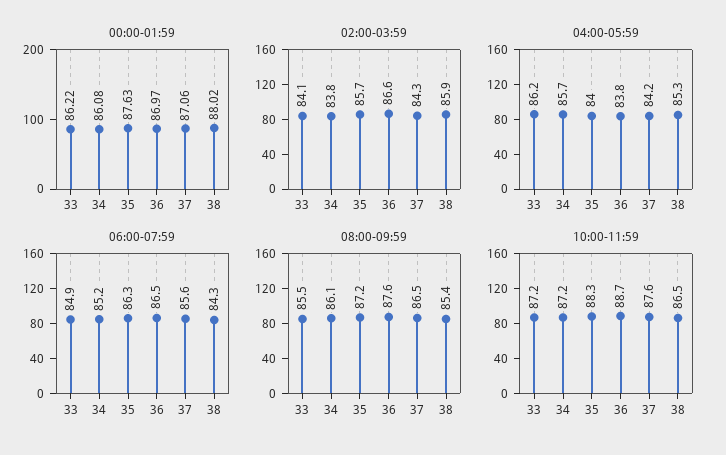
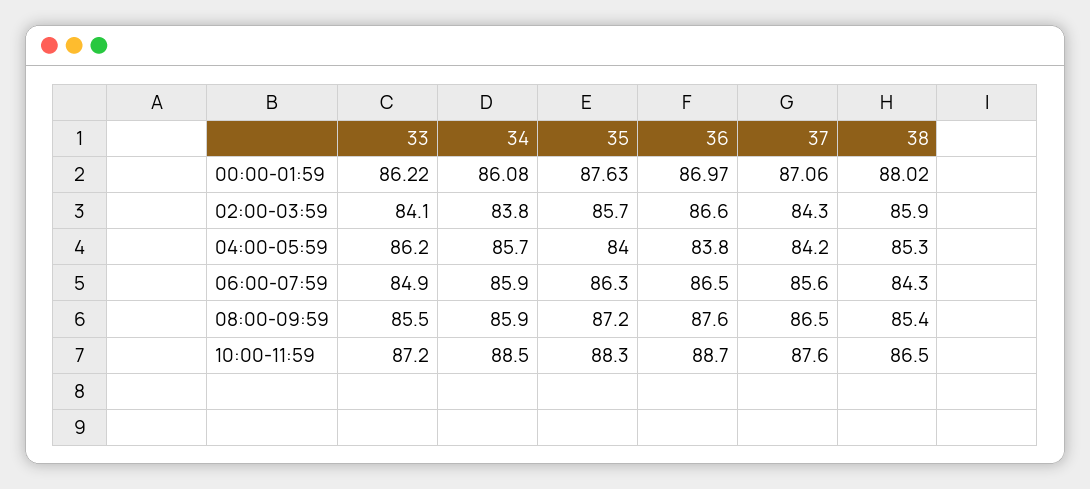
  {
    "00:00-01:59": {
      "33": 86.22,
      "34": 86.08,
      "35": 87.63,
      "36": 86.97,
      "37": 87.06,
      "38": 88.02
    },
    "02:00-03:59": {
      "33": 84.1,
      "34": 83.8,
      "35": 85.7,
      "36": 86.6,
      "37": 84.3,
      "38": 85.9
    },
    "04:00-05:59": {
      "33": 86.2,
      "34": 85.7,
      "35": 84,
      "36": 83.8,
      "37": 84.2,
      "38": 85.3
    },
    "06:00-07:59": {
      "33": 84.9,
-     "34": 85.2,
+     "34": 85.9,
      "35": 86.3,
      "36": 86.5,
      "37": 85.6,
      "38": 84.3
    },
    "08:00-09:59": {
      "33": 85.5,
-     "34": 86.1,
+     "34": 85.9,
      "35": 87.2,
      "36": 87.6,
      "37": 86.5,
      "38": 85.4
    },
    "10:00-11:59": {
      "33": 87.2,
-     "34": 87.2,
+     "34": 88.5,
      "35": 88.3,
      "36": 88.7,
      "37": 87.6,
      "38": 86.5
    }
  }

